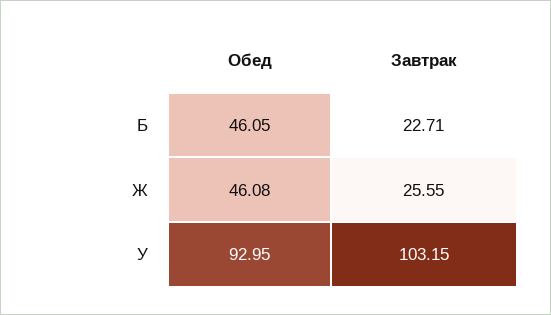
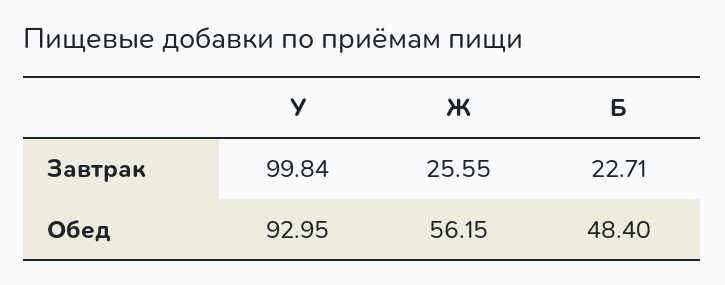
  {
    "Обед": {
-     "Б": 46.05,
+     "Б": 48.4,
-     "Ж": 46.08,
+     "Ж": 56.15,
      "У": 92.95
    },
    "Завтрак": {
      "Б": 22.71,
      "Ж": 25.55,
-     "У": 103.15
+     "У": 99.84
    }
  }

